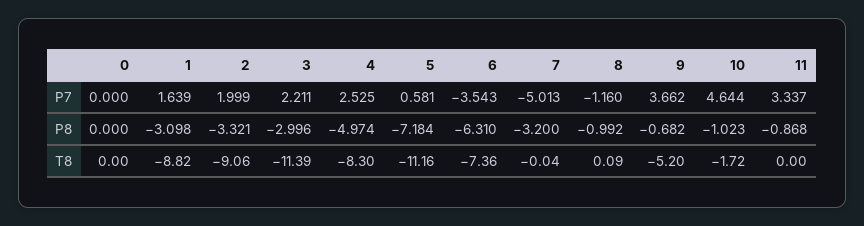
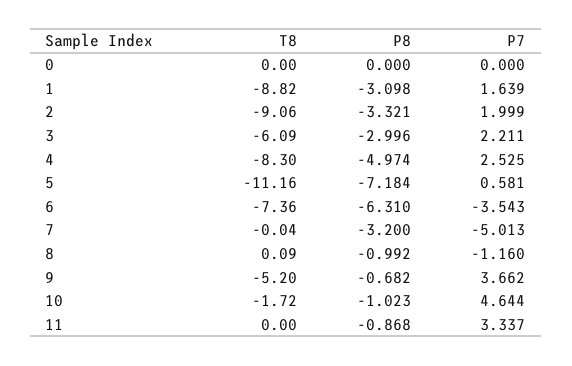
  {
    "0": {
      "P7": 0,
      "P8": 0,
      "T8": 0
    },
    "1": {
      "P7": 1.639,
      "P8": -3.098,
      "T8": -8.82
    },
    "2": {
      "P7": 1.999,
      "P8": -3.321,
      "T8": -9.06
    },
    "3": {
      "P7": 2.211,
      "P8": -2.996,
-     "T8": -11.39
+     "T8": -6.09
    },
    "4": {
      "P7": 2.525,
      "P8": -4.974,
      "T8": -8.3
    },
    "5": {
      "P7": 0.581,
      "P8": -7.184,
      "T8": -11.16
    },
    "6": {
      "P7": -3.543,
      "P8": -6.31,
      "T8": -7.36
    },
    "7": {
      "P7": -5.013,
      "P8": -3.2,
      "T8": -0.04
    },
    "8": {
      "P7": -1.16,
      "P8": -0.992,
      "T8": 0.09
    },
    "9": {
      "P7": 3.662,
      "P8": -0.682,
      "T8": -5.2
    },
    "10": {
      "P7": 4.644,
      "P8": -1.023,
      "T8": -1.72
    },
    "11": {
      "P7": 3.337,
      "P8": -0.868,
      "T8": 0
    }
  }

